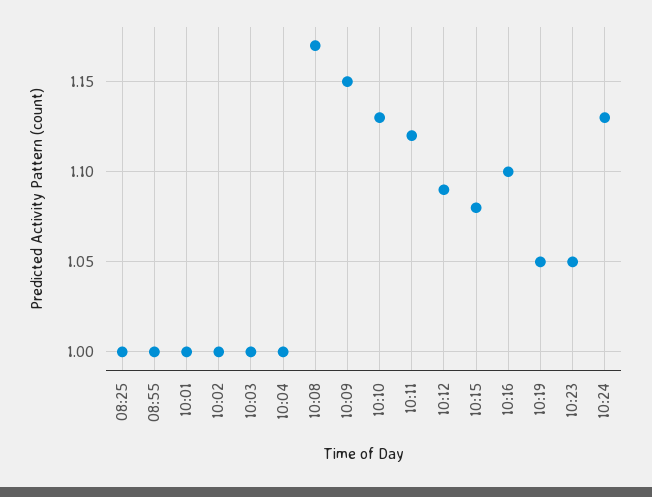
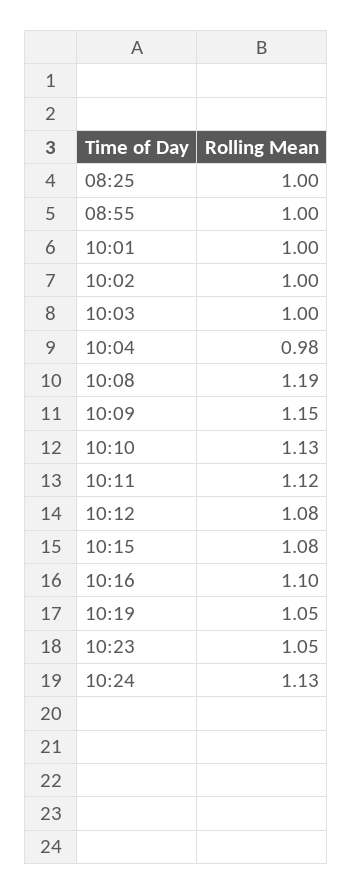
  {
    "08:25": 1,
    "08:55": 1,
    "10:01": 1,
    "10:02": 1,
    "10:03": 1,
-   "10:04": 1,
+   "10:04": 0.98,
-   "10:08": 1.17,
+   "10:08": 1.19,
    "10:09": 1.15,
    "10:10": 1.13,
    "10:11": 1.12,
-   "10:12": 1.09,
+   "10:12": 1.08,
    "10:15": 1.08,
    "10:16": 1.1,
    "10:19": 1.05,
    "10:23": 1.05,
    "10:24": 1.13
  }

